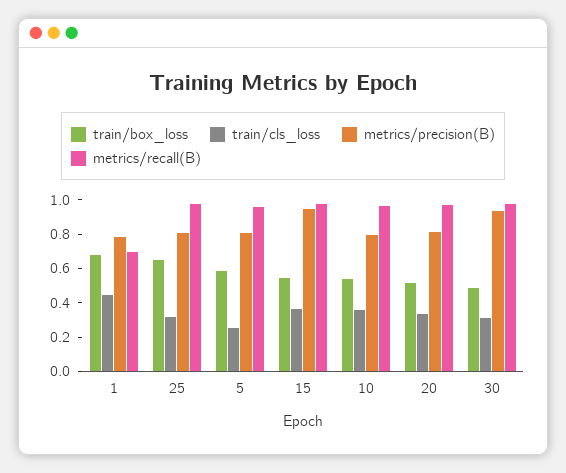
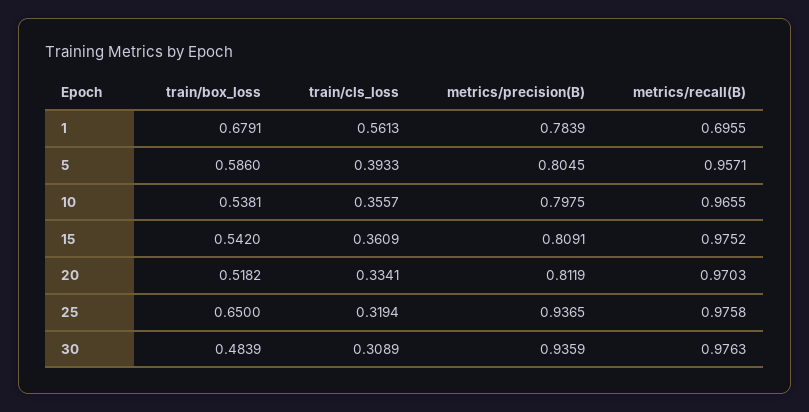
  {
    "train/box_loss": {
      "1": 0.6791,
      "25": 0.65,
      "5": 0.586,
      "15": 0.542,
      "10": 0.5381,
      "20": 0.5182,
      "30": 0.4839
    },
    "train/cls_loss": {
-     "1": 0.45,
+     "1": 0.5613,
      "25": 0.3194,
-     "5": 0.25,
+     "5": 0.3933,
      "15": 0.3609,
      "10": 0.3557,
      "20": 0.3341,
      "30": 0.3089
    },
    "metrics/precision(B)": {
      "1": 0.7839,
-     "25": 0.8,
+     "25": 0.9365,
      "5": 0.8045,
-     "15": 0.95,
+     "15": 0.8091,
      "10": 0.7975,
      "20": 0.8119,
      "30": 0.9359
    },
    "metrics/recall(B)": {
      "1": 0.6955,
      "25": 0.9758,
      "5": 0.9571,
      "15": 0.9752,
      "10": 0.9655,
      "20": 0.9703,
      "30": 0.9763
    }
  }

